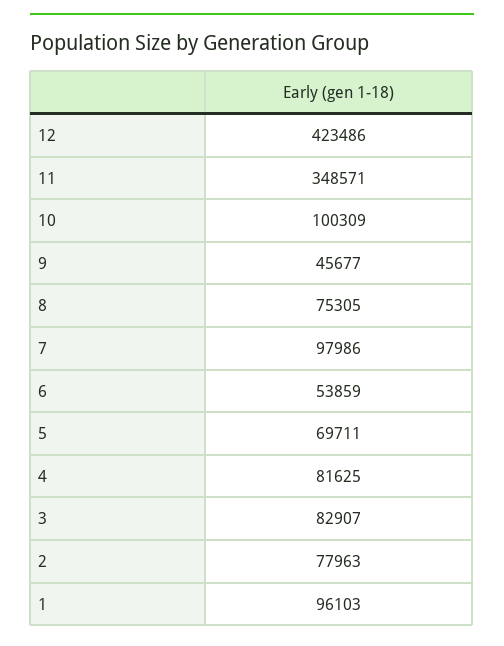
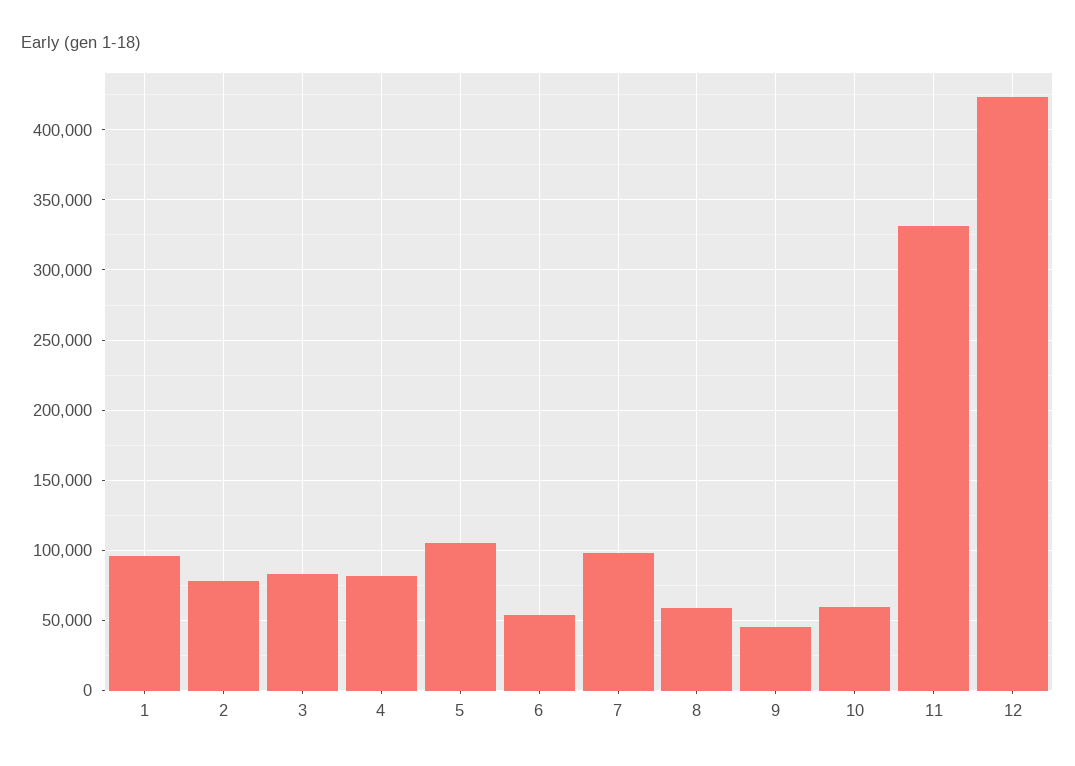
  {
    "12": 423486,
-   "11": 348571,
+   "11": 330000,
-   "10": 100309,
+   "10": 60000,
    "9": 45677,
-   "8": 75305,
+   "8": 60000,
    "7": 97986,
    "6": 53859,
-   "5": 69711,
+   "5": 105000,
    "4": 81625,
    "3": 82907,
    "2": 77963,
    "1": 96103
  }

